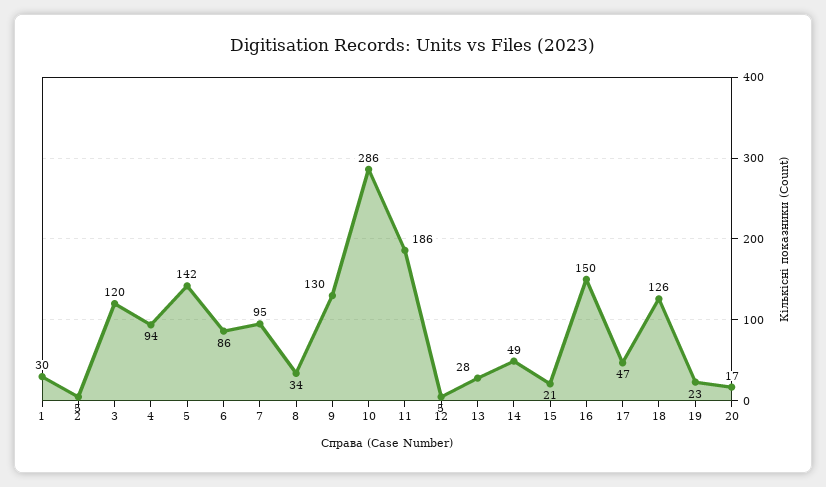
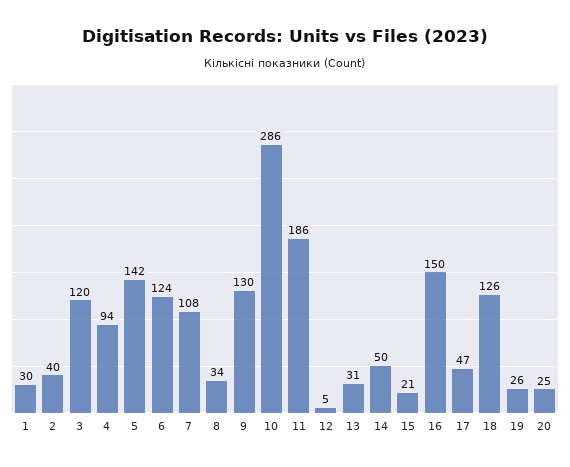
  {
    "1": 30,
-   "2": 5,
+   "2": 40,
    "3": 120,
    "4": 94,
    "5": 142,
-   "6": 86,
+   "6": 124,
-   "7": 95,
+   "7": 108,
    "8": 34,
    "9": 130,
    "10": 286,
    "11": 186,
    "12": 5,
-   "13": 28,
+   "13": 31,
-   "14": 49,
+   "14": 50,
    "15": 21,
    "16": 150,
    "17": 47,
    "18": 126,
-   "19": 23,
+   "19": 26,
-   "20": 17
+   "20": 25
  }

